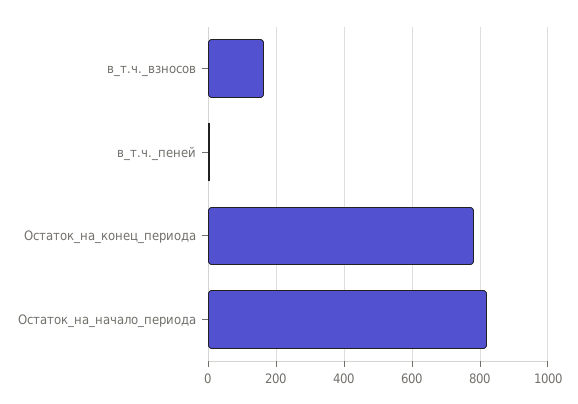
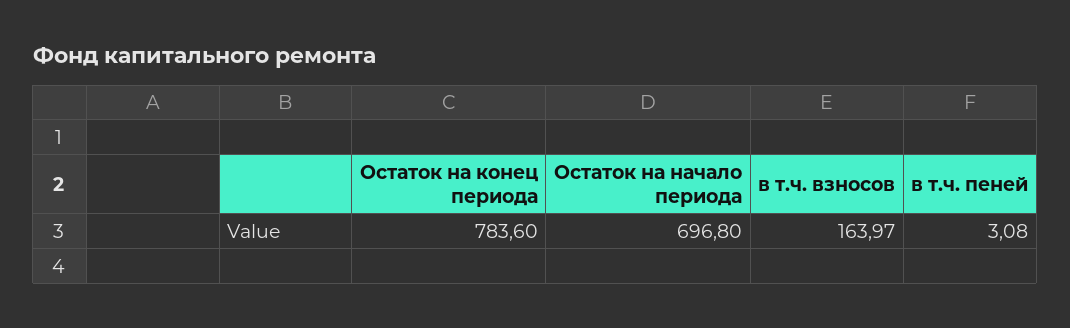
  {
    "в_т.ч._взносов": 163.97,
    "в_т.ч._пеней": 3.08,
    "Остаток_на_конец_периода": 783.6,
-   "Остаток_на_начало_периода": 820
+   "Остаток_на_начало_периода": 696.8
  }

